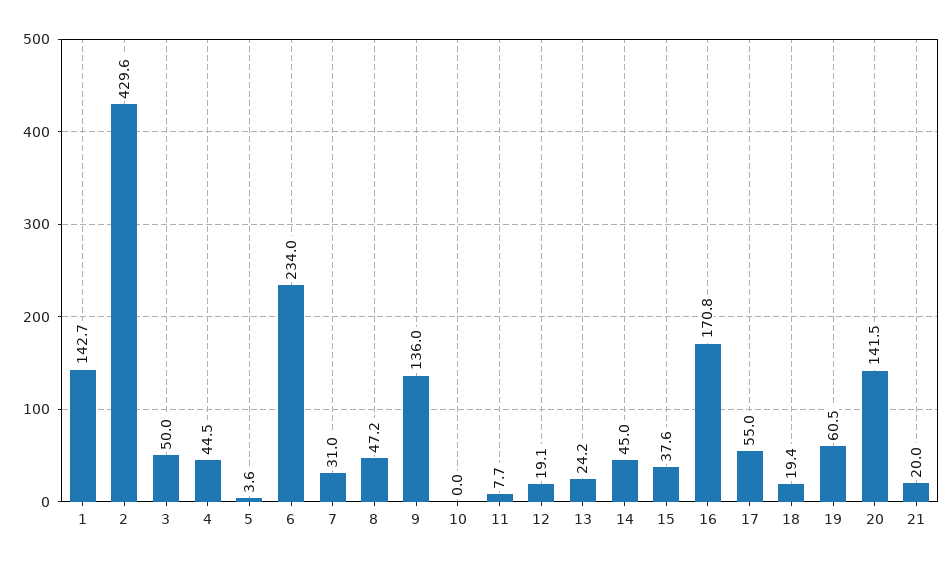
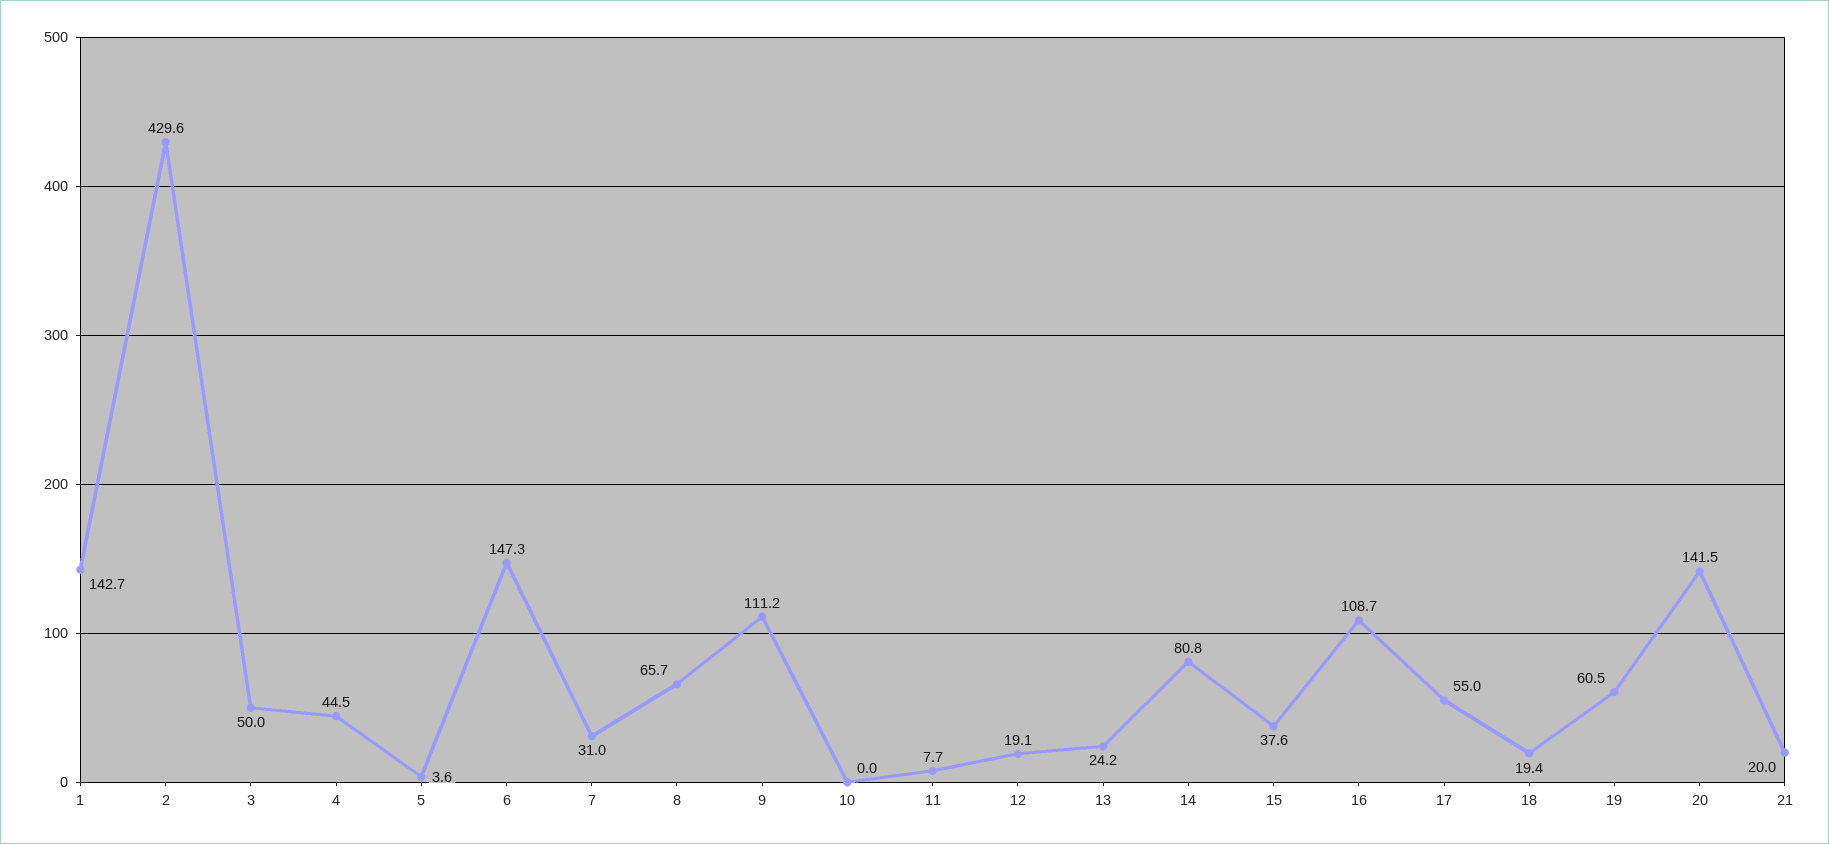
  {
    "1": 142.7,
    "2": 429.6,
    "3": 50,
    "4": 44.5,
    "5": 3.6,
-   "6": 234,
+   "6": 147.3,
    "7": 31,
-   "8": 47.2,
+   "8": 65.7,
-   "9": 136,
+   "9": 111.2,
    "10": 0,
    "11": 7.7,
    "12": 19.1,
    "13": 24.2,
-   "14": 45,
+   "14": 80.8,
    "15": 37.6,
-   "16": 170.8,
+   "16": 108.7,
    "17": 55,
    "18": 19.4,
    "19": 60.5,
    "20": 141.5,
    "21": 20
  }

